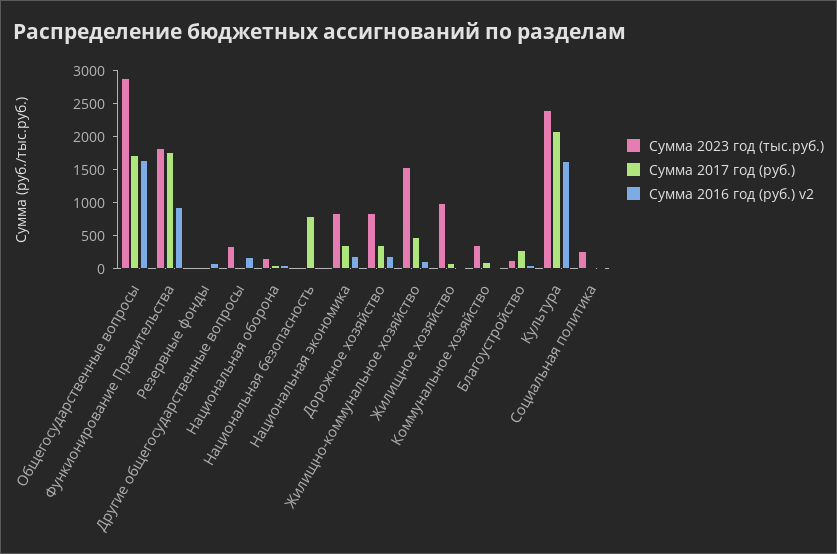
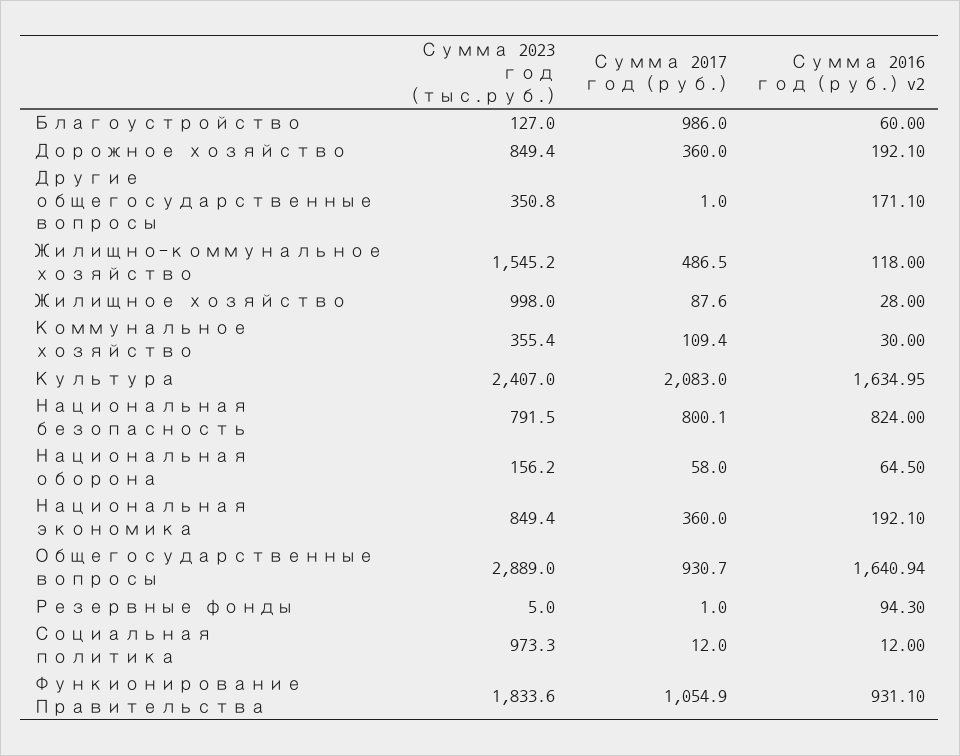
  {
    "Сумма 2023 год (тыс.руб.)": {
      "Общегосударственные вопросы": 2889,
      "Функионирование Правительства": 1833.6,
      "Резервные фонды": 5,
      "Другие общегосударственные вопросы": 350.8,
      "Национальная оборона": 156.2,
-     "Национальная безопасность": 0,
+     "Национальная безопасность": 791.5,
      "Национальная экономика": 849.4,
      "Дорожное хозяйство": 849.4,
      "Жилищно-коммунальное хозяйство": 1545.2,
      "Жилищное хозяйство": 998,
      "Коммунальное хозяйство": 355.4,
      "Благоустройство": 127,
      "Культура": 2407,
-     "Социальная политика": 250
+     "Социальная политика": 973.3
    },
    "Сумма 2017 год (руб.)": {
-     "Общегосударственные вопросы": 1750,
+     "Общегосударственные вопросы": 930.7,
-     "Функионирование Правительства": 1750,
+     "Функионирование Правительства": 1054.9,
      "Резервные фонды": 1,
      "Другие общегосударственные вопросы": 1,
      "Национальная оборона": 58,
      "Национальная безопасность": 800.1,
      "Национальная экономика": 360,
      "Дорожное хозяйство": 360,
      "Жилищно-коммунальное хозяйство": 486.5,
      "Жилищное хозяйство": 87.6,
      "Коммунальное хозяйство": 109.4,
-     "Благоустройство": 250,
+     "Благоустройство": 986,
      "Культура": 2083,
      "Социальная политика": 12
    },
    "Сумма 2016 год (руб.) v2": {
      "Общегосударственные вопросы": 1640.94,
      "Функионирование Правительства": 931.1,
      "Резервные фонды": 94.3,
      "Другие общегосударственные вопросы": 171.1,
      "Национальная оборона": 64.5,
-     "Национальная безопасность": 0,
+     "Национальная безопасность": 824,
      "Национальная экономика": 192.1,
      "Дорожное хозяйство": 192.1,
      "Жилищно-коммунальное хозяйство": 118,
      "Жилищное хозяйство": 28,
      "Коммунальное хозяйство": 30,
      "Благоустройство": 60,
      "Культура": 1634.95,
      "Социальная политика": 12
    }
  }

